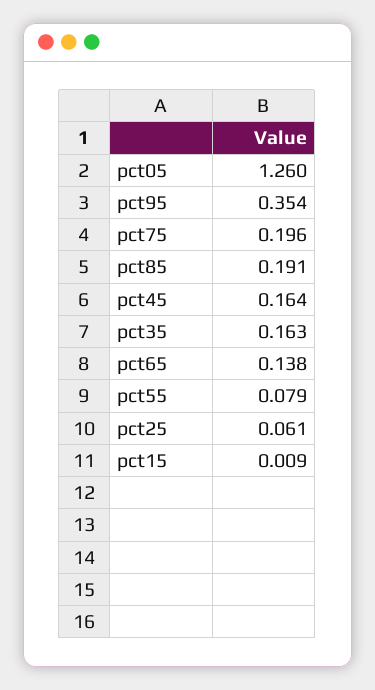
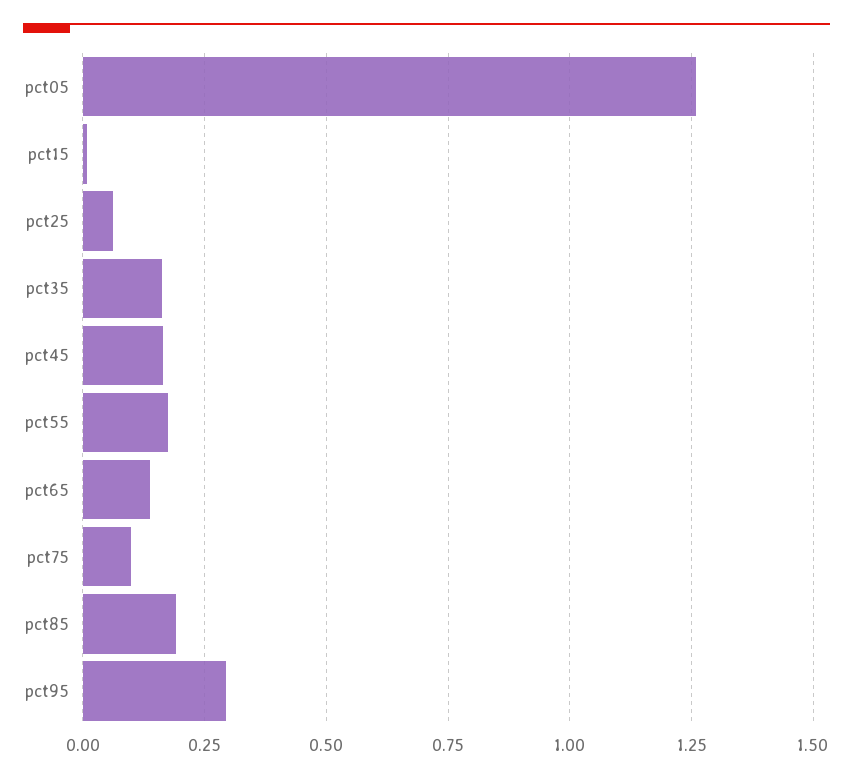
  {
    "pct05": 1.26,
-   "pct95": 0.354,
+   "pct95": 0.3,
-   "pct75": 0.196,
+   "pct75": 0.1,
    "pct85": 0.191,
    "pct45": 0.164,
    "pct35": 0.163,
    "pct65": 0.138,
-   "pct55": 0.079,
+   "pct55": 0.175,
    "pct25": 0.061,
    "pct15": 0.009
  }

